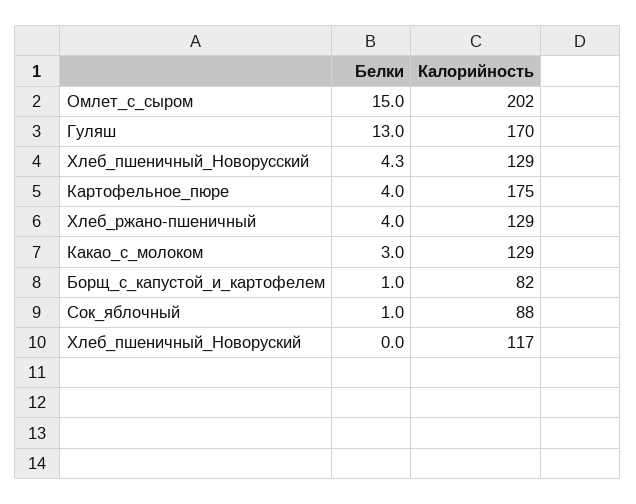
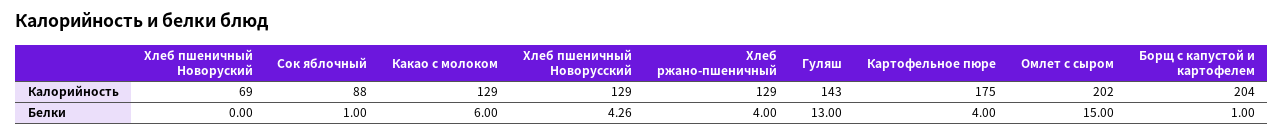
  {
    "Белки": {
      "Омлет_с_сыром": 15,
      "Гуляш": 13,
      "Хлеб_пшеничный_Новорусский": 4.26,
      "Картофельное_пюре": 4,
      "Хлеб_ржано-пшеничный": 4,
-     "Какао_с_молоком": 3,
+     "Какао_с_молоком": 6,
      "Борщ_с_капустой_и_картофелем": 1,
      "Сок_яблочный": 1,
      "Хлеб_пшеничный_Новоруский": 0
    },
    "Калорийность": {
      "Омлет_с_сыром": 202,
-     "Гуляш": 170,
+     "Гуляш": 143,
      "Хлеб_пшеничный_Новорусский": 129,
      "Картофельное_пюре": 175,
      "Хлеб_ржано-пшеничный": 129,
      "Какао_с_молоком": 129,
-     "Борщ_с_капустой_и_картофелем": 82,
+     "Борщ_с_капустой_и_картофелем": 204,
      "Сок_яблочный": 88,
-     "Хлеб_пшеничный_Новоруский": 117
+     "Хлеб_пшеничный_Новоруский": 69
    }
  }

